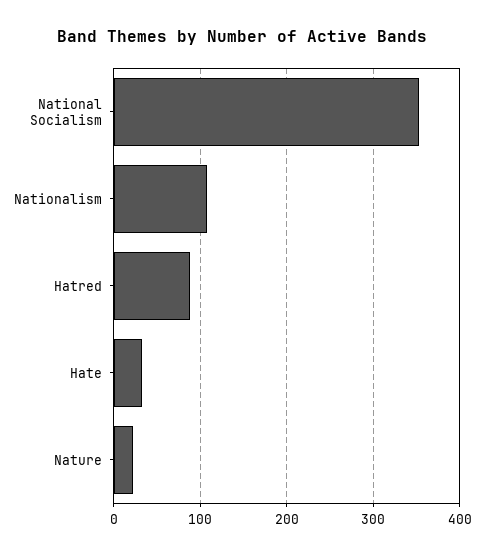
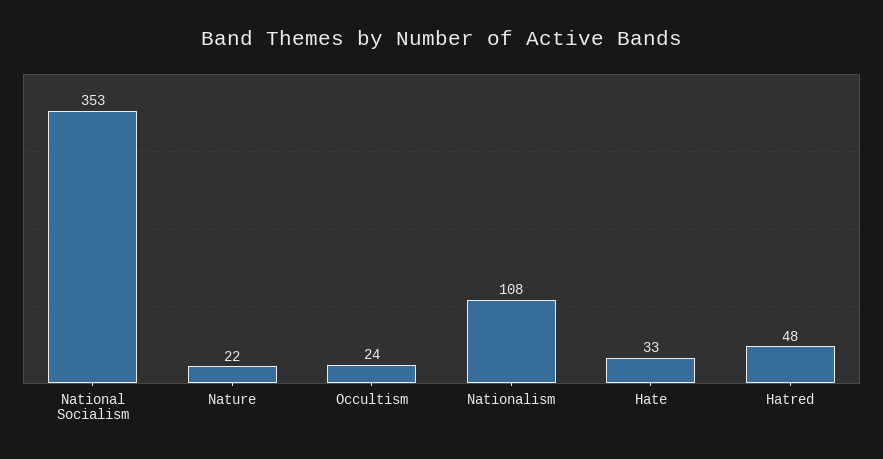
  {
    "National Socialism": 353,
    "Nationalism": 108,
-   "Hatred": 90,
+   "Hatred": 48,
    "Hate": 33,
-   "Nature": 22
+   "Nature": 22,
+   "Occultism": 24
  }

